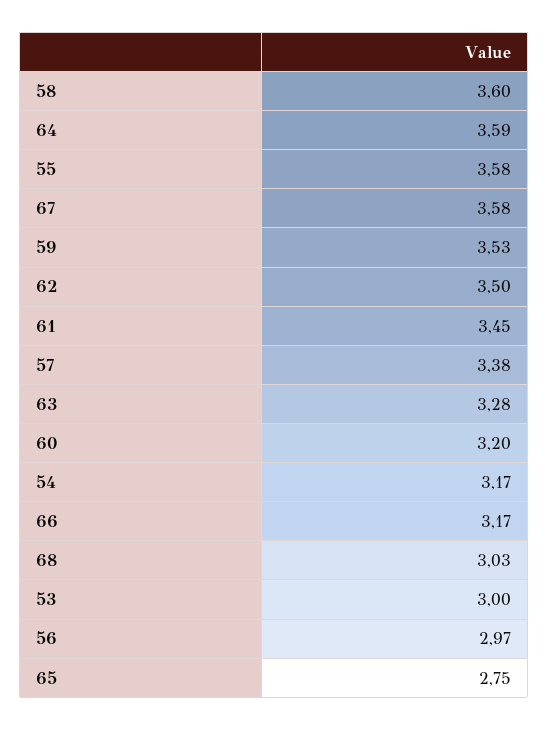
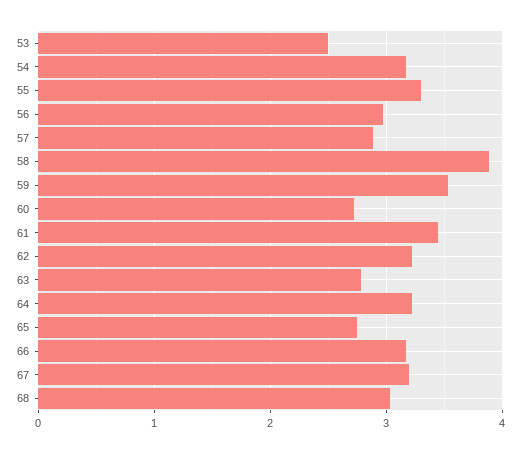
  {
-   "58": 3.6,
+   "58": 3.9,
-   "64": 3.59,
+   "64": 3.2,
-   "55": 3.58,
+   "55": 3.3,
-   "67": 3.58,
+   "67": 3.2,
    "59": 3.53,
-   "62": 3.5,
+   "62": 3.2,
    "61": 3.45,
-   "57": 3.38,
+   "57": 2.9,
-   "63": 3.28,
+   "63": 2.8,
-   "60": 3.2,
+   "60": 2.7,
    "54": 3.17,
    "66": 3.17,
    "68": 3.03,
-   "53": 3,
+   "53": 2.5,
    "56": 2.97,
    "65": 2.75
  }

